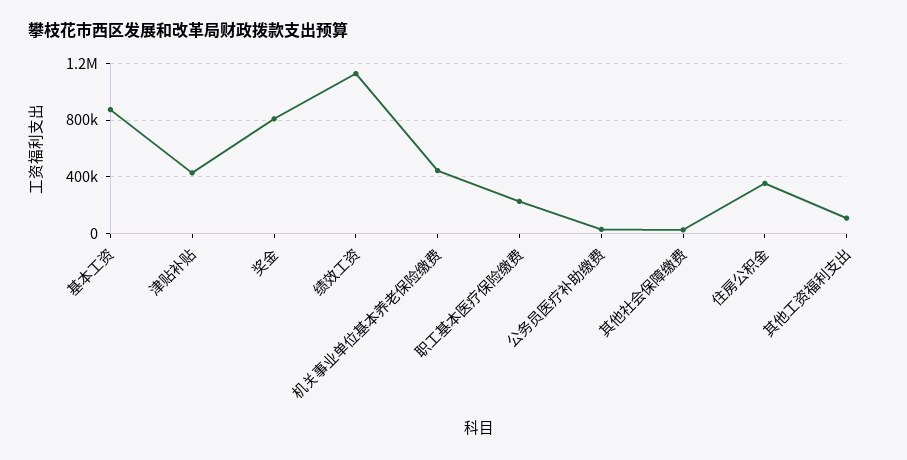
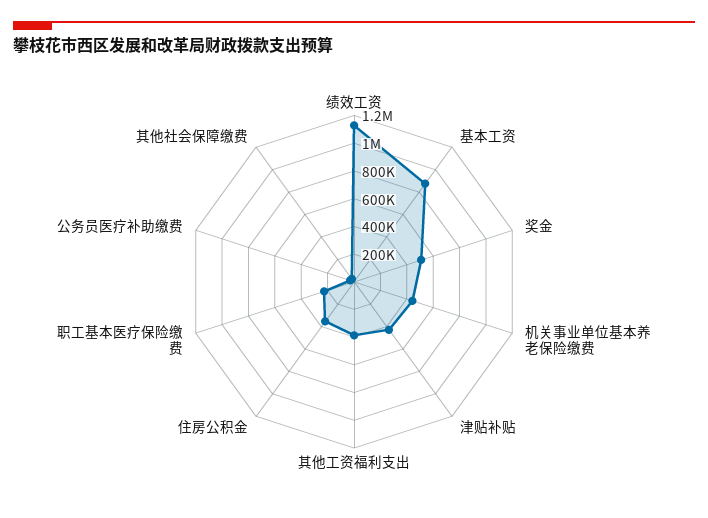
  {
    "基本工资": 850000,
    "津贴补贴": 450000,
-   "奖金": 800000,
+   "奖金": 500000,
    "绩效工资": 1150000,
    "机关事业单位基本养老保险缴费": 450000,
    "职工基本医疗保险缴费": 250000,
    "公务员医疗补助缴费": 50000,
    "其他社会保障缴费": 50000,
    "住房公积金": 350000,
-   "其他工资福利支出": 100000
+   "其他工资福利支出": 400000
  }

